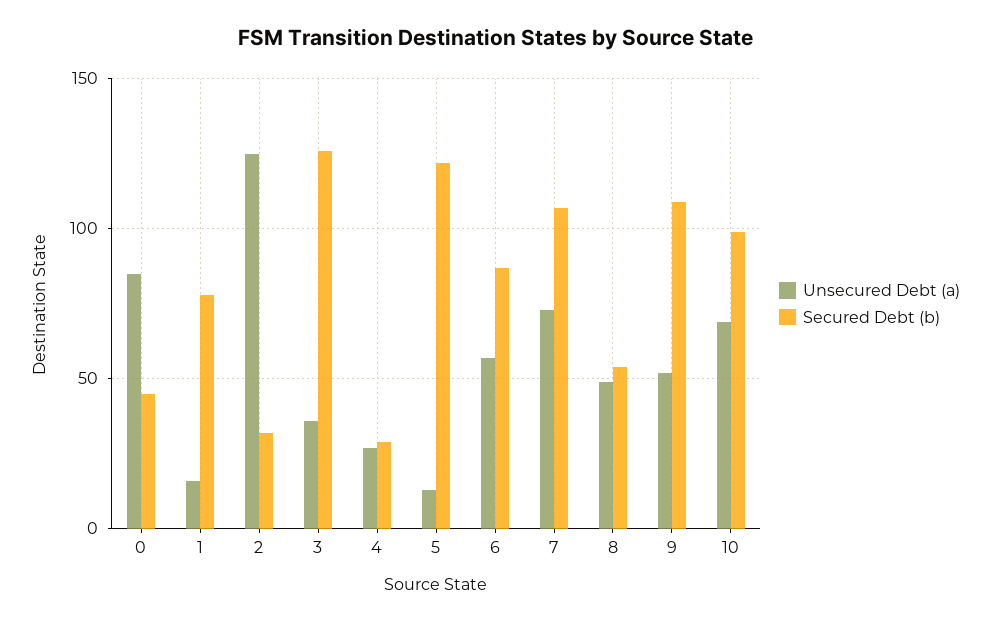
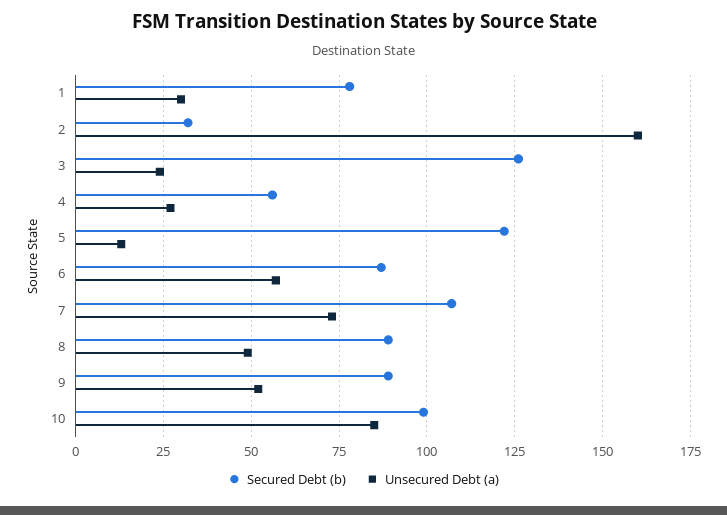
  {
    "Unsecured Debt (a)": {
-     "0": 85,
-     "1": 15,
+     "1": 30,
-     "2": 125,
+     "2": 160,
-     "3": 35,
+     "3": 25,
      "4": 25,
      "5": 15,
      "6": 55,
      "7": 75,
      "8": 50,
      "9": 50,
-     "10": 70
+     "10": 85
    },
    "Secured Debt (b)": {
-     "0": 45,
      "1": 80,
      "2": 30,
      "3": 125,
-     "4": 30,
+     "4": 55,
      "5": 120,
      "6": 85,
      "7": 105,
-     "8": 55,
+     "8": 90,
-     "9": 110,
+     "9": 90,
      "10": 100
    }
  }

